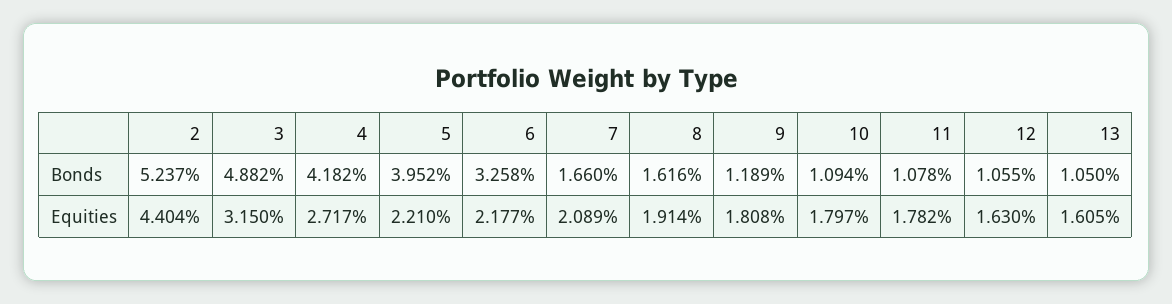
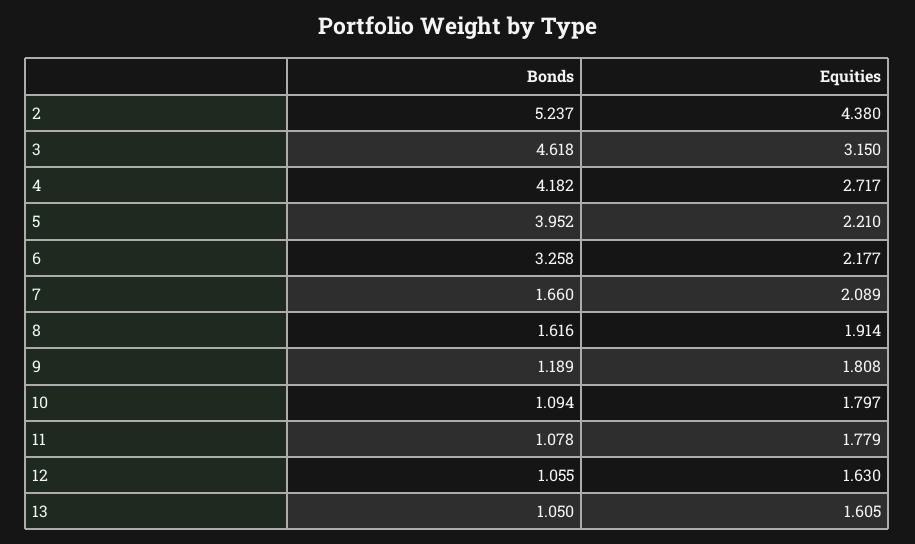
  {
    "2": {
      "Bonds": 5.237,
-     "Equities": 4.404
+     "Equities": 4.38
    },
    "3": {
-     "Bonds": 4.882,
+     "Bonds": 4.618,
      "Equities": 3.15
    },
    "4": {
      "Bonds": 4.182,
      "Equities": 2.717
    },
    "5": {
      "Bonds": 3.952,
      "Equities": 2.21
    },
    "6": {
      "Bonds": 3.258,
      "Equities": 2.177
    },
    "7": {
      "Bonds": 1.66,
      "Equities": 2.089
    },
    "8": {
      "Bonds": 1.616,
      "Equities": 1.914
    },
    "9": {
      "Bonds": 1.189,
      "Equities": 1.808
    },
    "10": {
      "Bonds": 1.094,
      "Equities": 1.797
    },
    "11": {
      "Bonds": 1.078,
-     "Equities": 1.782
+     "Equities": 1.779
    },
    "12": {
      "Bonds": 1.055,
      "Equities": 1.63
    },
    "13": {
      "Bonds": 1.05,
      "Equities": 1.605
    }
  }

